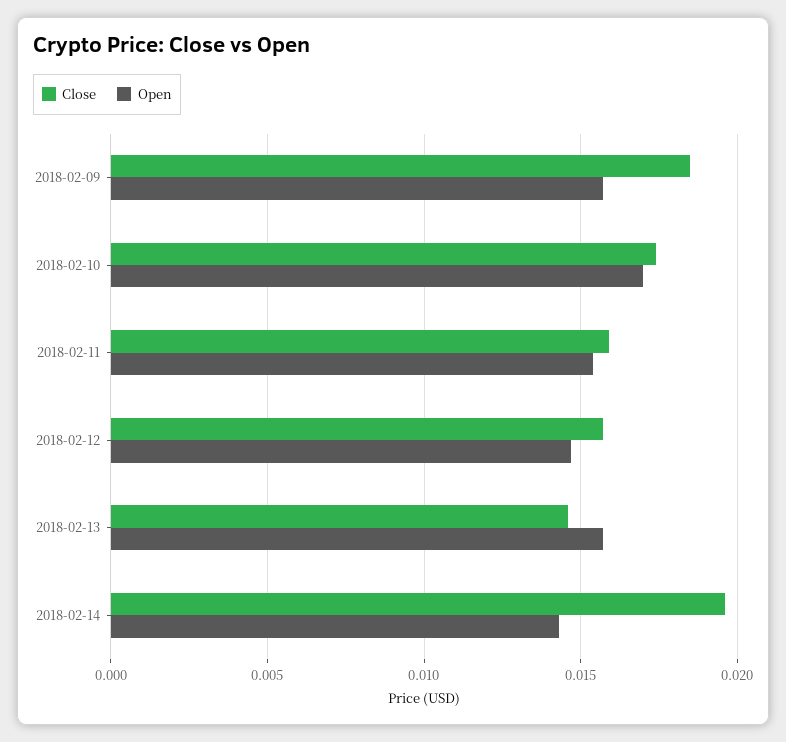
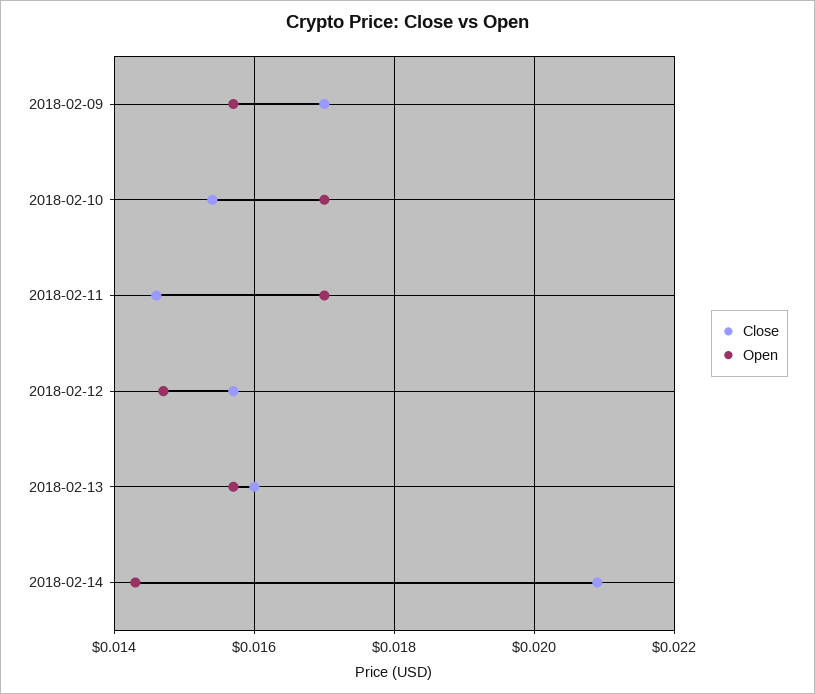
  {
    "Close": {
-     "2018-02-09": 0.0185,
+     "2018-02-09": 0.017,
-     "2018-02-10": 0.0175,
+     "2018-02-10": 0.0155,
-     "2018-02-11": 0.016,
+     "2018-02-11": 0.0145,
      "2018-02-12": 0.0155,
-     "2018-02-13": 0.0145,
+     "2018-02-13": 0.016,
-     "2018-02-14": 0.0195
+     "2018-02-14": 0.021
    },
    "Open": {
      "2018-02-09": 0.0155,
      "2018-02-10": 0.017,
-     "2018-02-11": 0.0155,
+     "2018-02-11": 0.017,
      "2018-02-12": 0.0145,
      "2018-02-13": 0.0155,
      "2018-02-14": 0.0145
    }
  }

